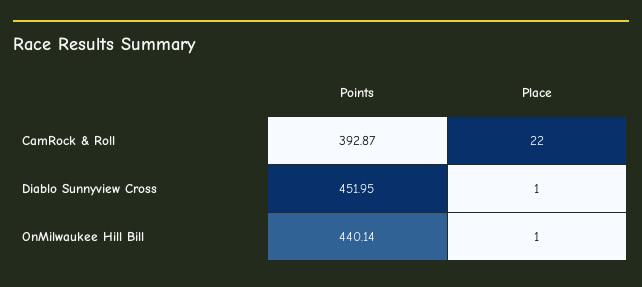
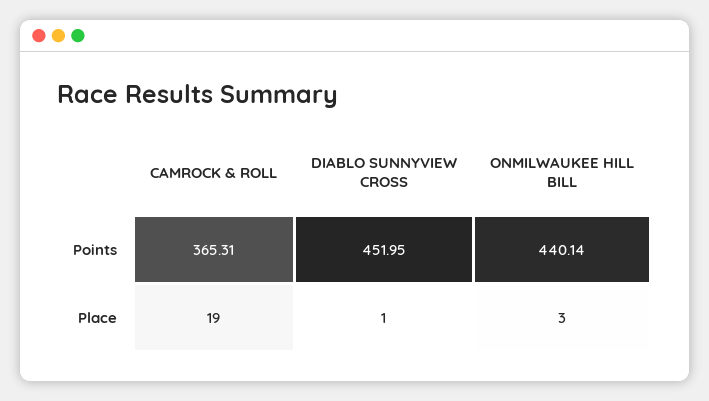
  {
    "Points": {
-     "CamRock & Roll": 392.87,
+     "CamRock & Roll": 365.31,
      "Diablo Sunnyview Cross": 451.95,
      "OnMilwaukee Hill Bill": 440.14
    },
    "Place": {
-     "CamRock & Roll": 22,
+     "CamRock & Roll": 19,
      "Diablo Sunnyview Cross": 1,
-     "OnMilwaukee Hill Bill": 1
+     "OnMilwaukee Hill Bill": 3
    }
  }

